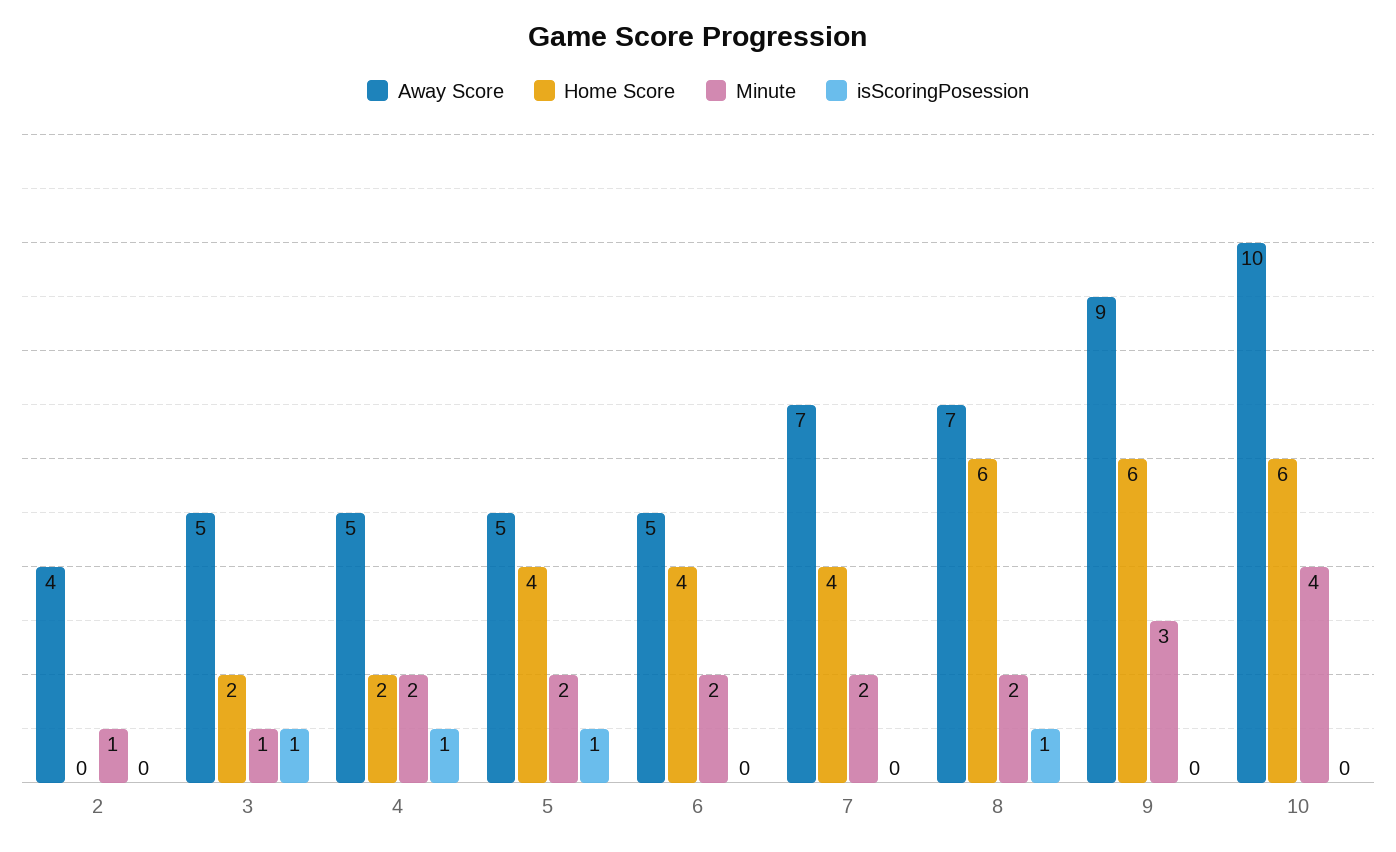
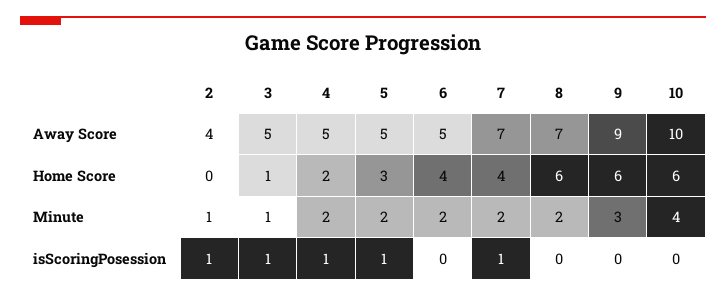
  {
    "Away Score": {
      "2": 4,
      "3": 5,
      "4": 5,
      "5": 5,
      "6": 5,
      "7": 7,
      "8": 7,
      "9": 9,
      "10": 10
    },
    "Home Score": {
      "2": 0,
-     "3": 2,
+     "3": 1,
      "4": 2,
-     "5": 4,
+     "5": 3,
      "6": 4,
      "7": 4,
      "8": 6,
      "9": 6,
      "10": 6
    },
    "Minute": {
      "2": 1,
      "3": 1,
      "4": 2,
      "5": 2,
      "6": 2,
      "7": 2,
      "8": 2,
      "9": 3,
      "10": 4
    },
    "isScoringPosession": {
-     "2": 0,
+     "2": 1,
      "3": 1,
      "4": 1,
      "5": 1,
      "6": 0,
-     "7": 0,
+     "7": 1,
-     "8": 1,
+     "8": 0,
      "9": 0,
      "10": 0
    }
  }

